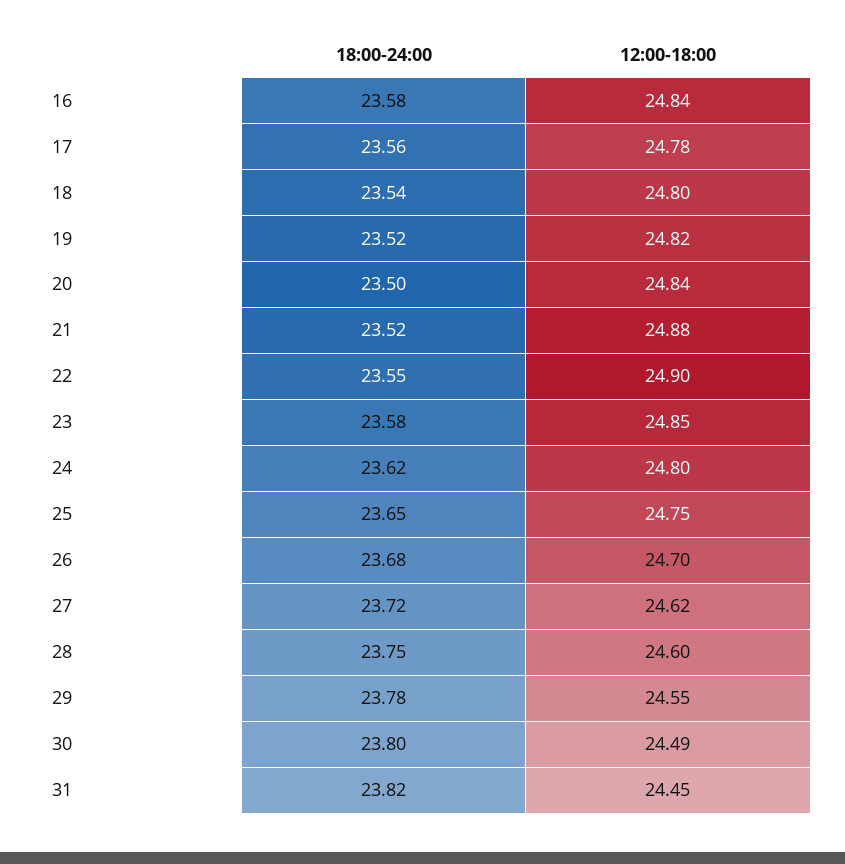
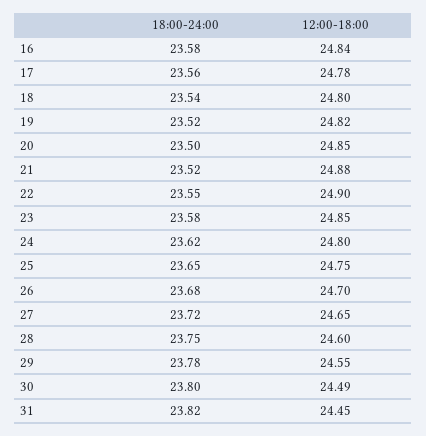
  {
    "18:00-24:00": {
      "16": 23.58,
      "17": 23.56,
      "18": 23.54,
      "19": 23.52,
      "20": 23.5,
      "21": 23.52,
      "22": 23.55,
      "23": 23.58,
      "24": 23.62,
      "25": 23.65,
      "26": 23.68,
      "27": 23.72,
      "28": 23.75,
      "29": 23.78,
      "30": 23.8,
      "31": 23.82
    },
    "12:00-18:00": {
      "16": 24.84,
      "17": 24.78,
      "18": 24.8,
      "19": 24.82,
-     "20": 24.84,
+     "20": 24.85,
      "21": 24.88,
      "22": 24.9,
      "23": 24.85,
      "24": 24.8,
      "25": 24.75,
      "26": 24.7,
-     "27": 24.62,
+     "27": 24.65,
      "28": 24.6,
      "29": 24.55,
      "30": 24.49,
      "31": 24.45
    }
  }

